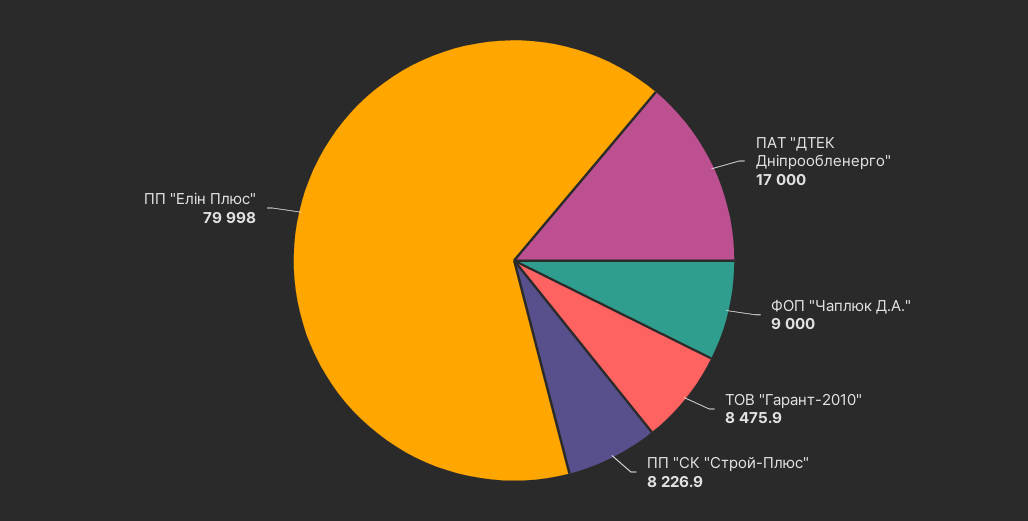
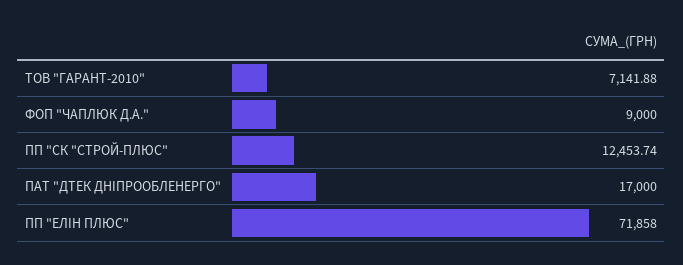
  {
    "ПАТ \"ДТЕК Дніпрообленерго\"": 17000,
    "ФОП \"Чаплюк Д.А.\"": 9000,
-   "ТОВ \"Гарант-2010\"": 8475.9,
+   "ТОВ \"Гарант-2010\"": 7141.88,
-   "ПП \"СК \"Строй-Плюс\"": 8226.9,
+   "ПП \"СК \"Строй-Плюс\"": 12453.74,
-   "ПП \"Елін Плюс\"": 79998
+   "ПП \"Елін Плюс\"": 71858
  }

